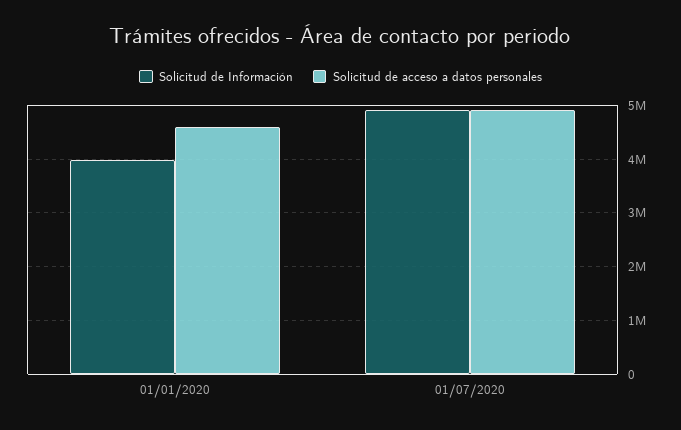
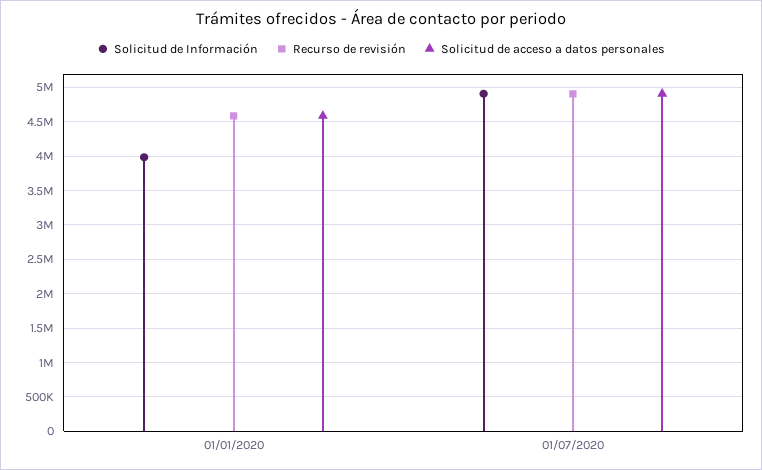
  {
    "Solicitud de Información": {
      "01/01/2020": 4000000,
      "01/07/2020": 4900000
    },
    "Solicitud de acceso a datos personales": {
      "01/01/2020": 4600000,
      "01/07/2020": 4900000
-   }
+   },
+   "Recurso de revisión": {
+     "01/01/2020": 4600000,
+     "01/07/2020": 4900000
+   }
  }

